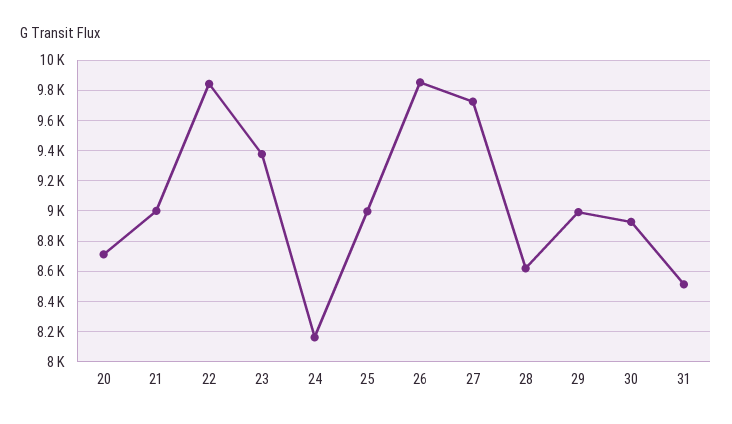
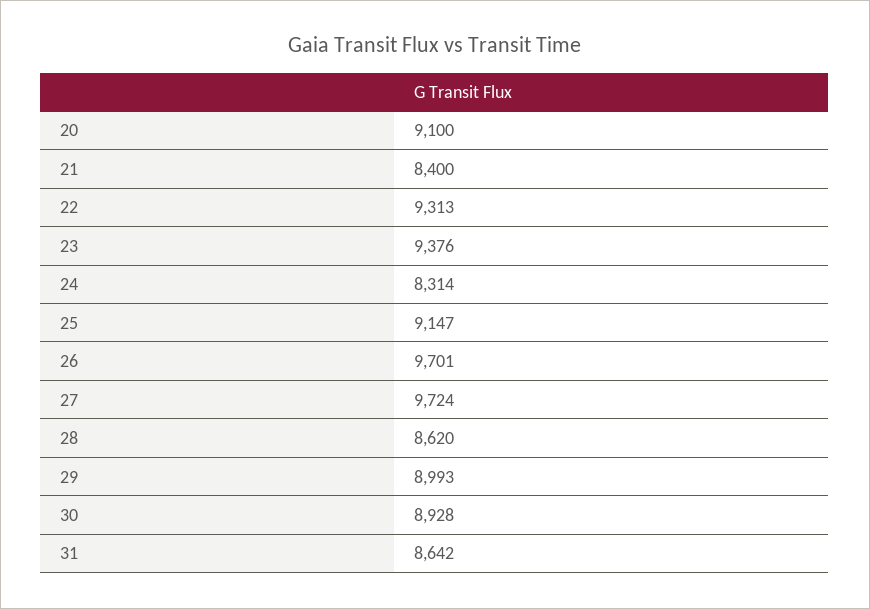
  {
-   "20": 8700,
+   "20": 9100,
-   "21": 9000,
+   "21": 8400,
-   "22": 9850,
+   "22": 9313,
    "23": 9376,
-   "24": 8150,
+   "24": 8314,
-   "25": 9000,
+   "25": 9147,
-   "26": 9850,
+   "26": 9701,
    "27": 9724,
    "28": 8620,
    "29": 8993,
    "30": 8928,
-   "31": 8500
+   "31": 8642
  }

